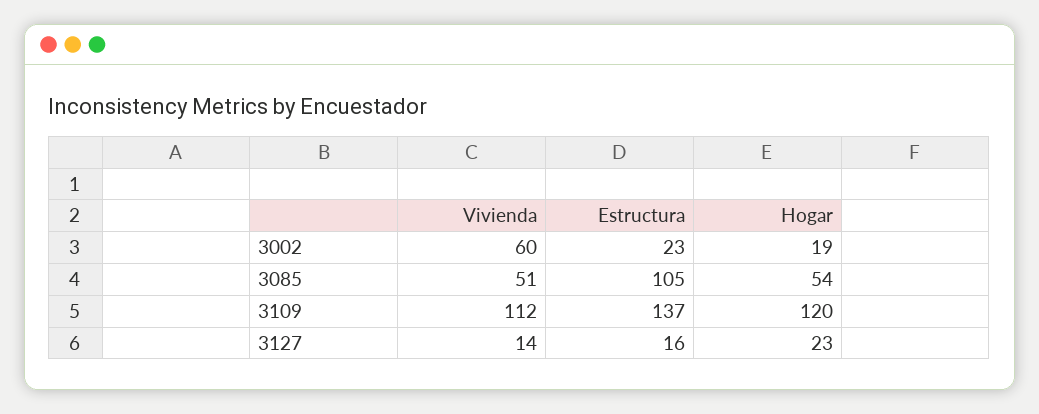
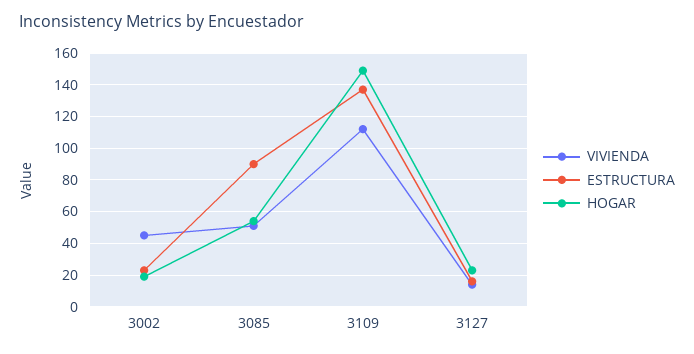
  {
    "Vivienda": {
-     "3002": 60,
+     "3002": 45,
      "3085": 51,
      "3109": 112,
      "3127": 14
    },
    "Estructura": {
      "3002": 23,
-     "3085": 105,
+     "3085": 90,
      "3109": 137,
      "3127": 16
    },
    "Hogar": {
      "3002": 19,
      "3085": 54,
-     "3109": 120,
+     "3109": 150,
      "3127": 23
    }
  }

